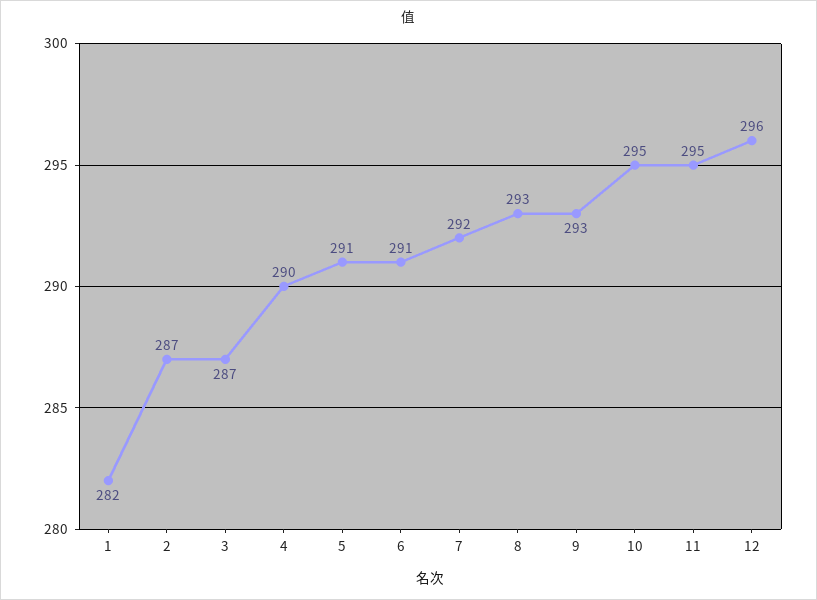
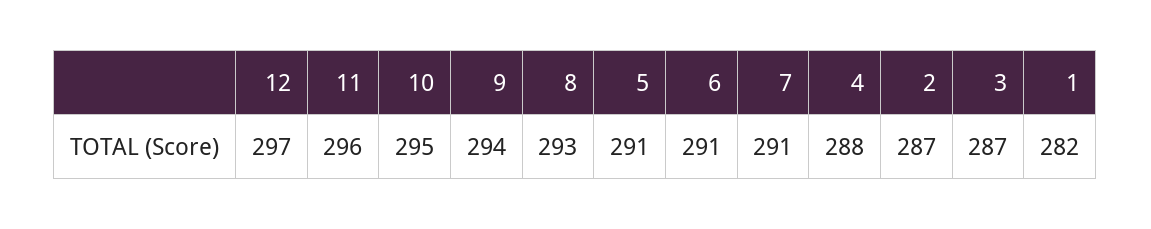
  {
    "1": 282,
    "2": 287,
    "3": 287,
-   "4": 290,
+   "4": 288,
    "5": 291,
    "6": 291,
-   "7": 292,
+   "7": 291,
    "8": 293,
-   "9": 293,
+   "9": 294,
    "10": 295,
-   "11": 295,
+   "11": 296,
-   "12": 296
+   "12": 297
  }

